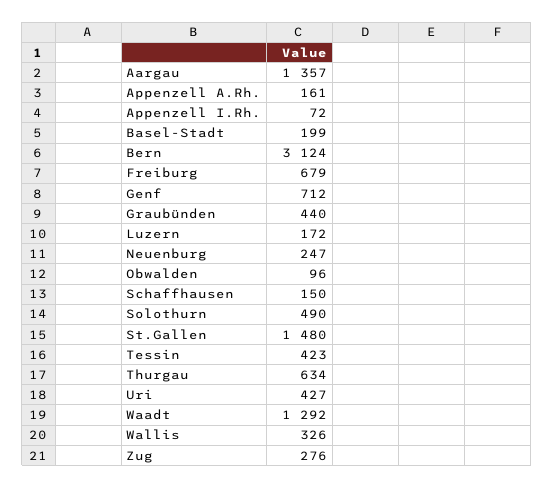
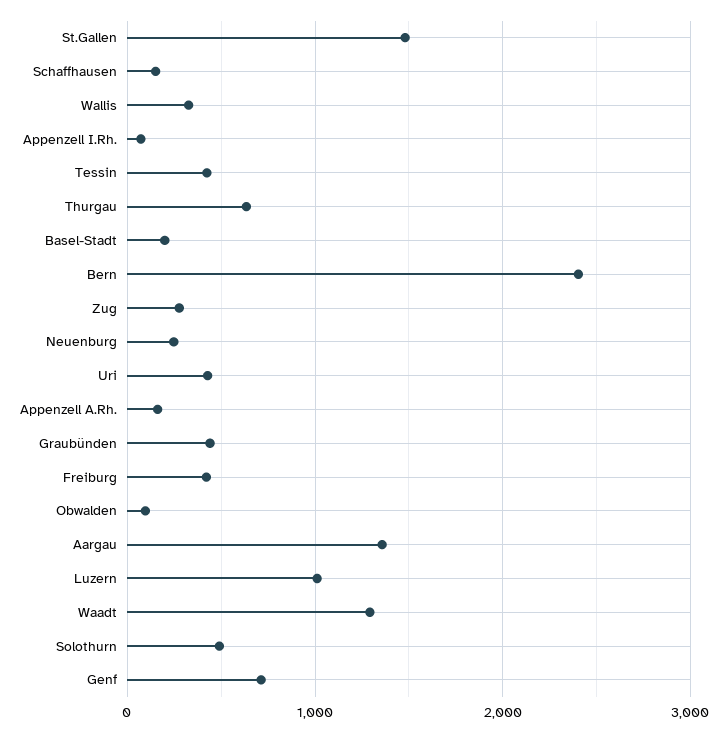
  {
    "Aargau": 1357,
    "Appenzell A.Rh.": 161,
    "Appenzell I.Rh.": 72,
    "Basel-Stadt": 199,
-   "Bern": 3124,
+   "Bern": 2400,
-   "Freiburg": 679,
+   "Freiburg": 400,
    "Genf": 712,
    "Graubünden": 440,
-   "Luzern": 172,
+   "Luzern": 1000,
    "Neuenburg": 247,
    "Obwalden": 96,
    "Schaffhausen": 150,
    "Solothurn": 490,
    "St.Gallen": 1480,
    "Tessin": 423,
    "Thurgau": 634,
    "Uri": 427,
    "Waadt": 1292,
    "Wallis": 326,
    "Zug": 276
  }

